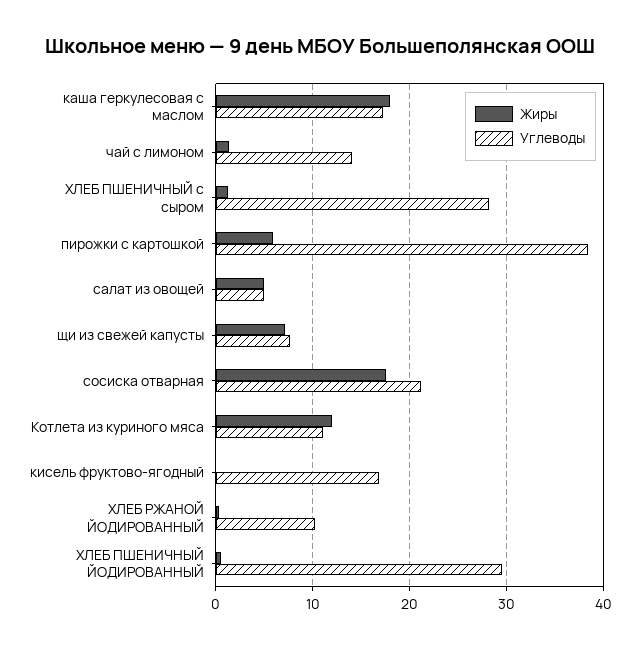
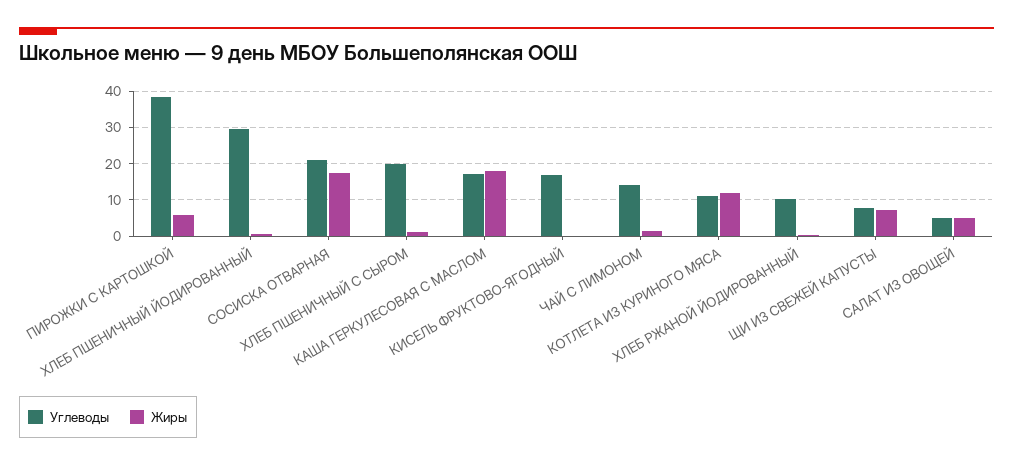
  {
    "Жиры": {
      "каша геркулесовая с маслом": 18,
      "чай с лимоном": 1,
      "ХЛЕБ ПШЕНИЧНЫЙ с сыром": 1,
      "пирожки с картошкой": 6,
      "салат из овощей": 5,
      "щи из свежей капусты": 7,
      "сосиска отварная": 18,
      "Котлета из куриного мяса": 12,
      "кисель фруктово-ягодный": 0,
      "ХЛЕБ РЖАНОЙ ЙОДИРОВАННЫЙ": 0,
      "ХЛЕБ ПШЕНИЧНЫЙ ЙОДИРОВАННЫЙ": 0
    },
    "Углеводы": {
      "каша геркулесовая с маслом": 17,
      "чай с лимоном": 14,
-     "ХЛЕБ ПШЕНИЧНЫЙ с сыром": 28,
+     "ХЛЕБ ПШЕНИЧНЫЙ с сыром": 20,
      "пирожки с картошкой": 38,
      "салат из овощей": 5,
      "щи из свежей капусты": 8,
      "сосиска отварная": 21,
      "Котлета из куриного мяса": 11,
      "кисель фруктово-ягодный": 17,
      "ХЛЕБ РЖАНОЙ ЙОДИРОВАННЫЙ": 10,
      "ХЛЕБ ПШЕНИЧНЫЙ ЙОДИРОВАННЫЙ": 30
    }
  }

